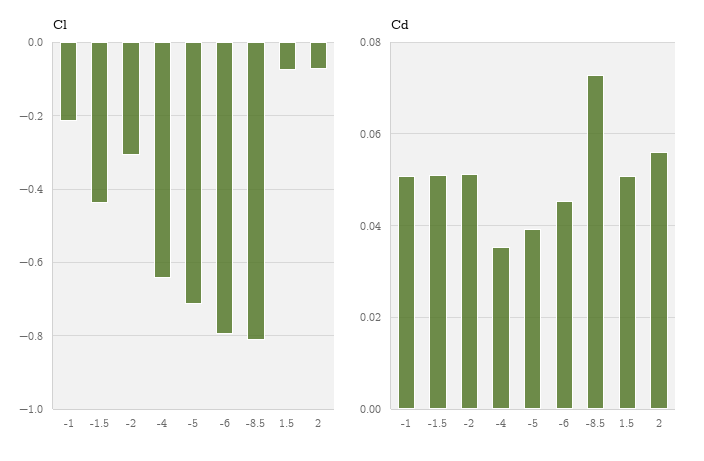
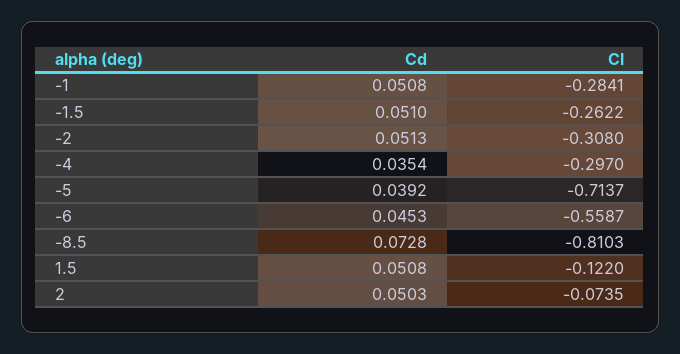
  {
    "Cl": {
-     "-1": -0.22,
+     "-1": -0.2841,
-     "-1.5": -0.44,
+     "-1.5": -0.2622,
      "-2": -0.308,
-     "-4": -0.64,
+     "-4": -0.297,
      "-5": -0.7137,
-     "-6": -0.8,
+     "-6": -0.5587,
      "-8.5": -0.8103,
-     "1.5": -0.08,
+     "1.5": -0.122,
      "2": -0.0735
    },
    "Cd": {
      "-1": 0.0508,
      "-1.5": 0.051,
      "-2": 0.0513,
      "-4": 0.0354,
      "-5": 0.0392,
      "-6": 0.0453,
      "-8.5": 0.0728,
      "1.5": 0.0508,
-     "2": 0.056
+     "2": 0.0503
    }
  }

